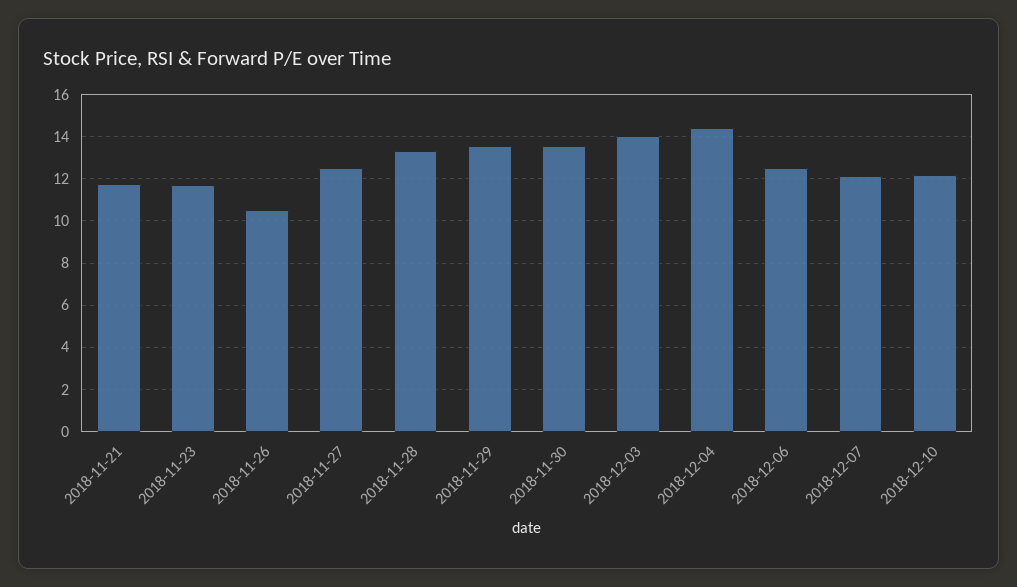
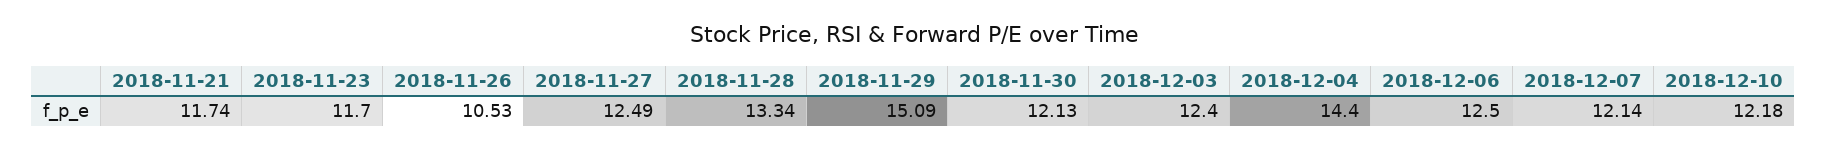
  {
    "2018-11-21": 11.74,
    "2018-11-23": 11.7,
    "2018-11-26": 10.53,
    "2018-11-27": 12.49,
    "2018-11-28": 13.34,
-   "2018-11-29": 13.5,
+   "2018-11-29": 15.09,
-   "2018-11-30": 13.5,
+   "2018-11-30": 12.13,
-   "2018-12-03": 14,
+   "2018-12-03": 12.4,
    "2018-12-04": 14.4,
    "2018-12-06": 12.5,
    "2018-12-07": 12.14,
    "2018-12-10": 12.18
  }

